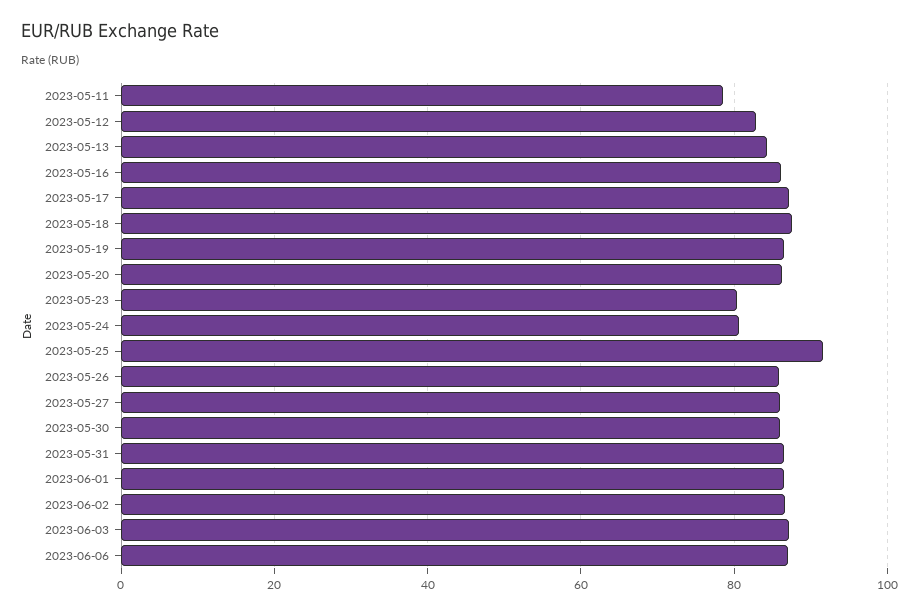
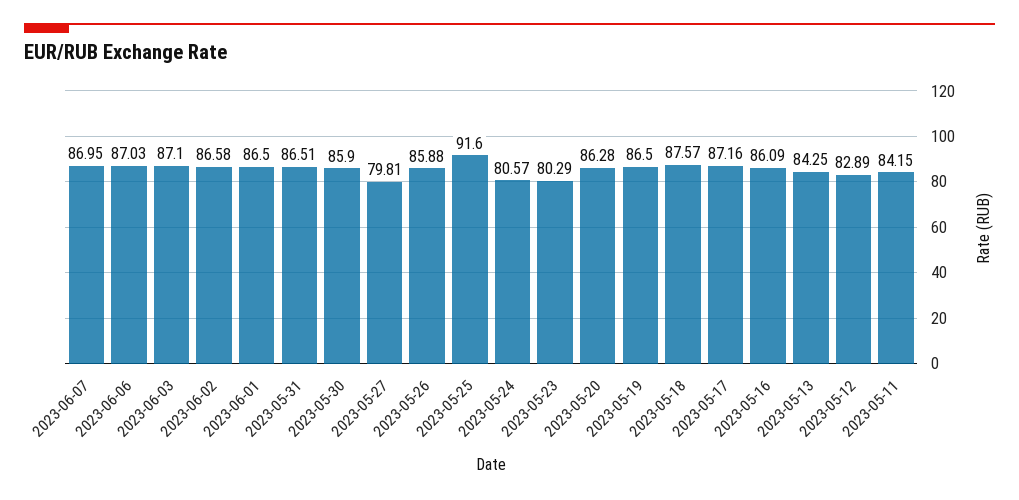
  {
-   "2023-05-11": 78,
+   "2023-05-11": 84.15,
    "2023-05-12": 82.89,
    "2023-05-13": 84.25,
    "2023-05-16": 86.09,
    "2023-05-17": 87.16,
    "2023-05-18": 87.57,
    "2023-05-19": 86.5,
    "2023-05-20": 86.28,
    "2023-05-23": 80.29,
    "2023-05-24": 80.57,
    "2023-05-25": 91.6,
    "2023-05-26": 85.88,
-   "2023-05-27": 86,
+   "2023-05-27": 79.81,
    "2023-05-30": 85.9,
    "2023-05-31": 86.51,
    "2023-06-01": 86.5,
    "2023-06-02": 86.58,
    "2023-06-03": 87.1,
-   "2023-06-06": 87.03
+   "2023-06-06": 87.03,
+   "2023-06-07": 86.95
  }

